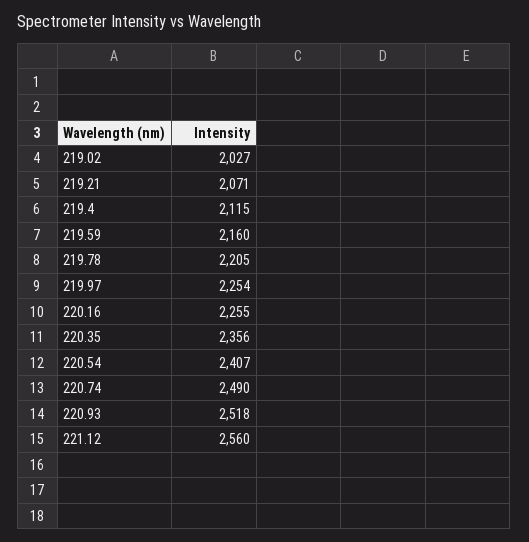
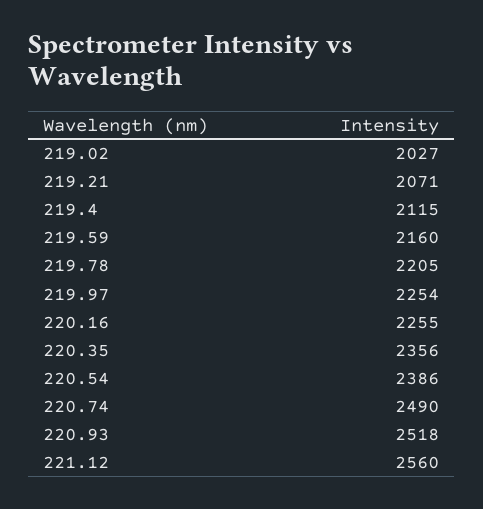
  {
    "219.02": 2027,
    "219.21": 2071,
    "219.4": 2115,
    "219.59": 2160,
    "219.78": 2205,
    "219.97": 2254,
    "220.16": 2255,
    "220.35": 2356,
-   "220.54": 2407,
+   "220.54": 2386,
    "220.74": 2490,
    "220.93": 2518,
    "221.12": 2560
  }

